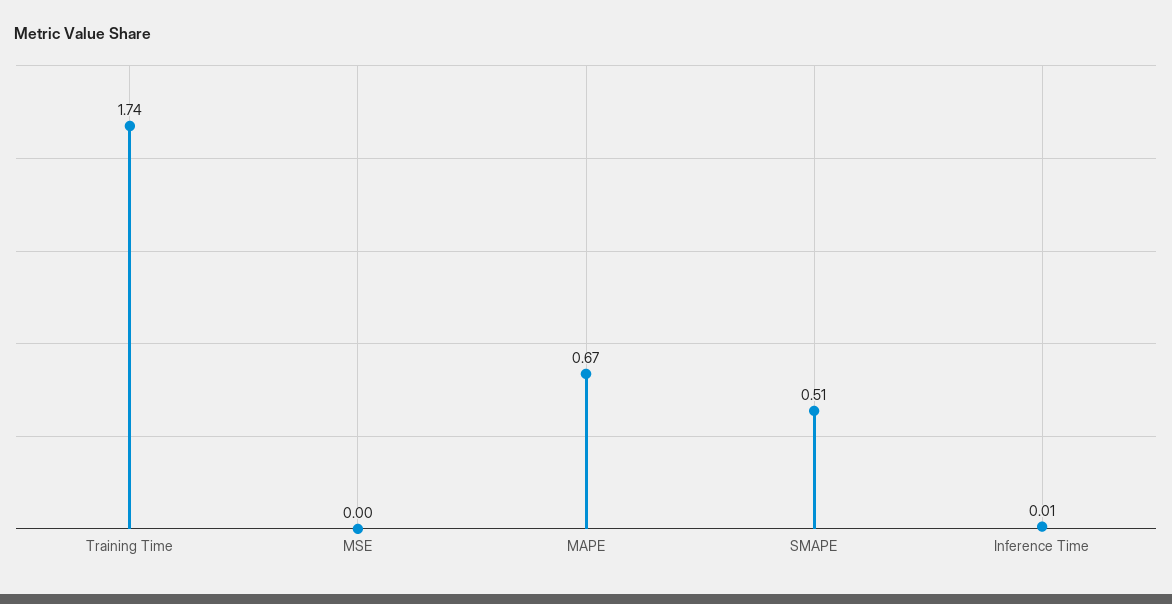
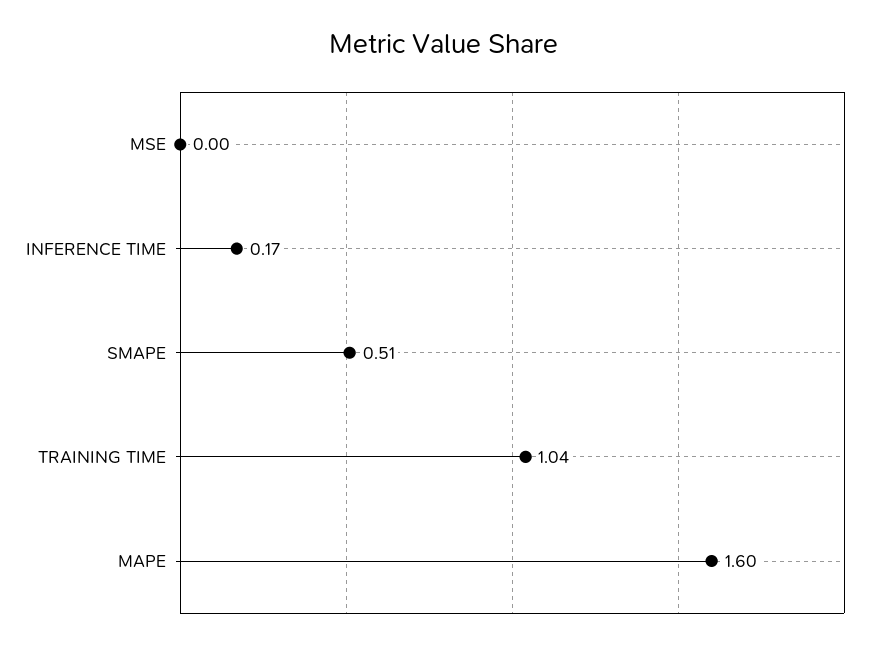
  {
-   "Training Time": 1.74,
+   "Training Time": 1.04,
    "MSE": 0,
-   "MAPE": 0.67,
+   "MAPE": 1.6,
    "SMAPE": 0.51,
-   "Inference Time": 0.01
+   "Inference Time": 0.17
  }

